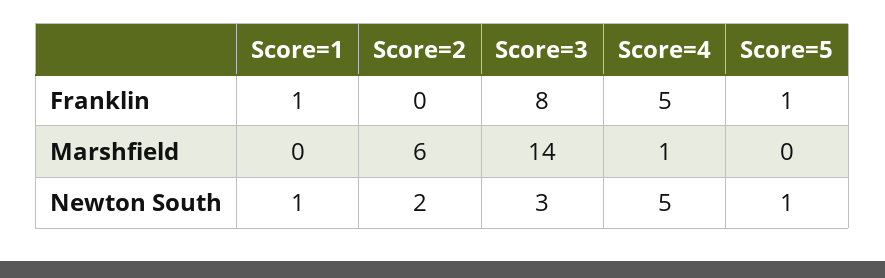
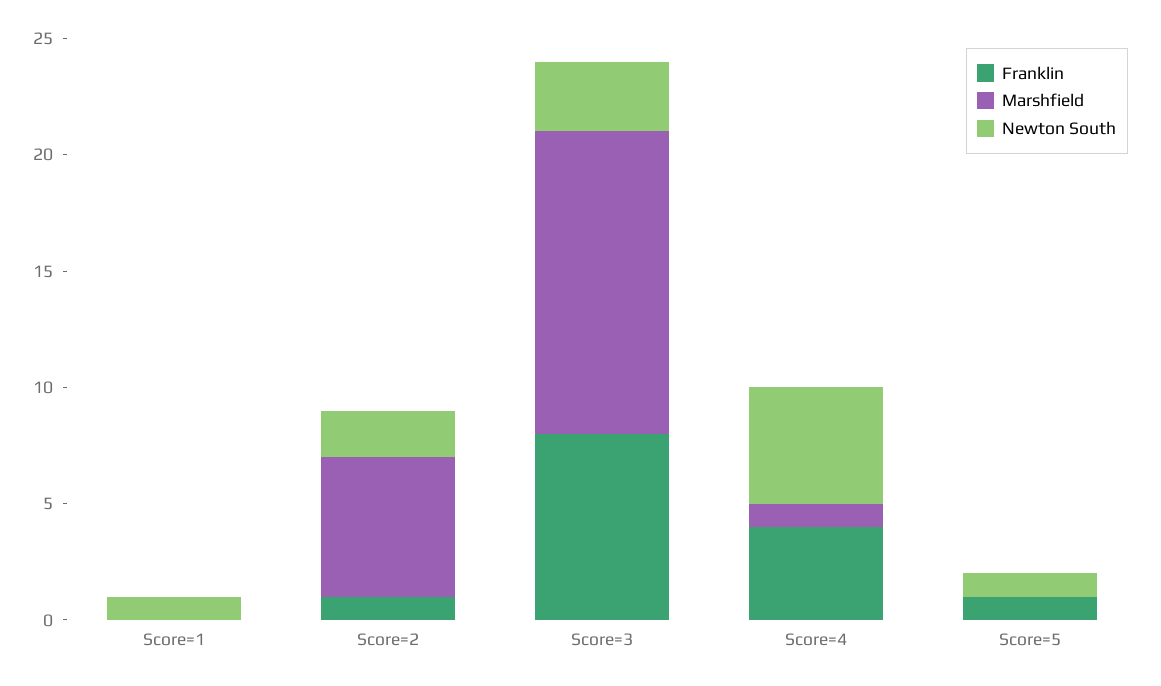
  {
    "Franklin": {
-     "Score=1": 1,
+     "Score=1": 0,
-     "Score=2": 0,
+     "Score=2": 1,
      "Score=3": 8,
-     "Score=4": 5,
+     "Score=4": 4,
      "Score=5": 1
    },
    "Marshfield": {
      "Score=1": 0,
      "Score=2": 6,
-     "Score=3": 14,
+     "Score=3": 13,
      "Score=4": 1,
      "Score=5": 0
    },
    "Newton South": {
      "Score=1": 1,
      "Score=2": 2,
      "Score=3": 3,
      "Score=4": 5,
      "Score=5": 1
    }
  }

